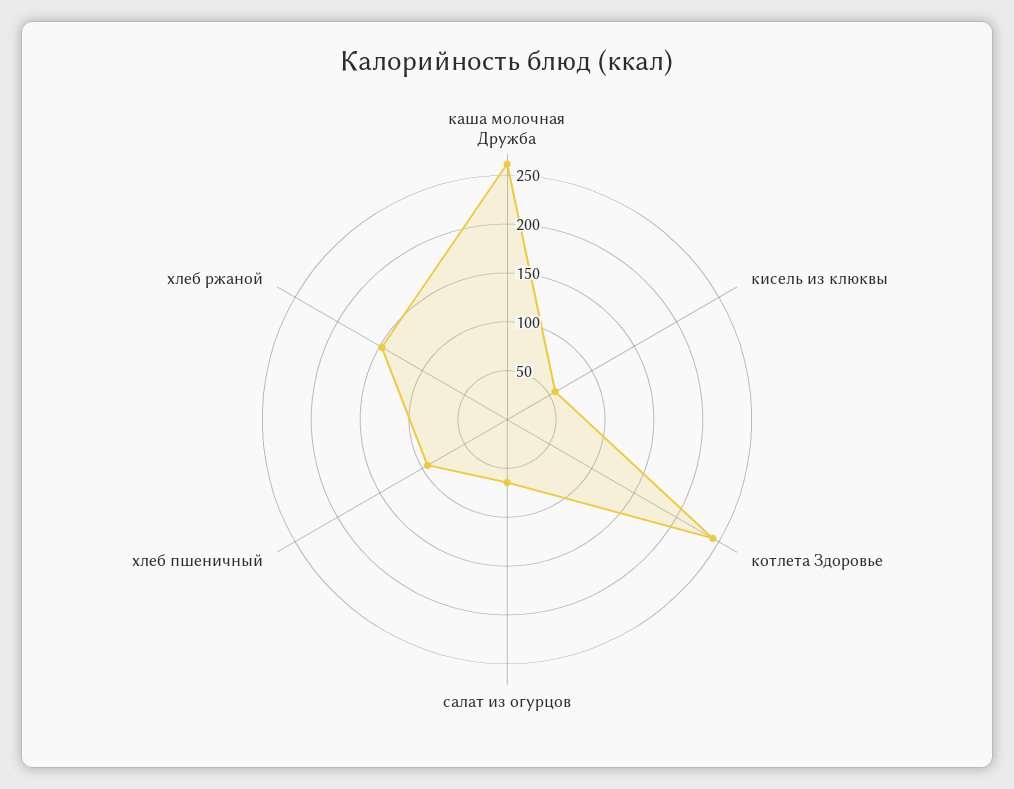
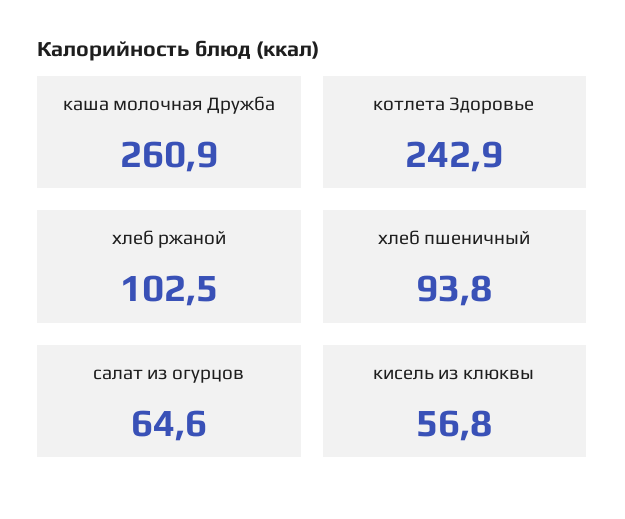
  {
    "каша молочная Дружба": 260.9,
    "кисель из клюквы": 56.8,
    "котлета Здоровье": 242.9,
    "салат из огурцов": 64.6,
    "хлеб пшеничный": 93.8,
-   "хлеб ржаной": 150
+   "хлеб ржаной": 102.5
  }

